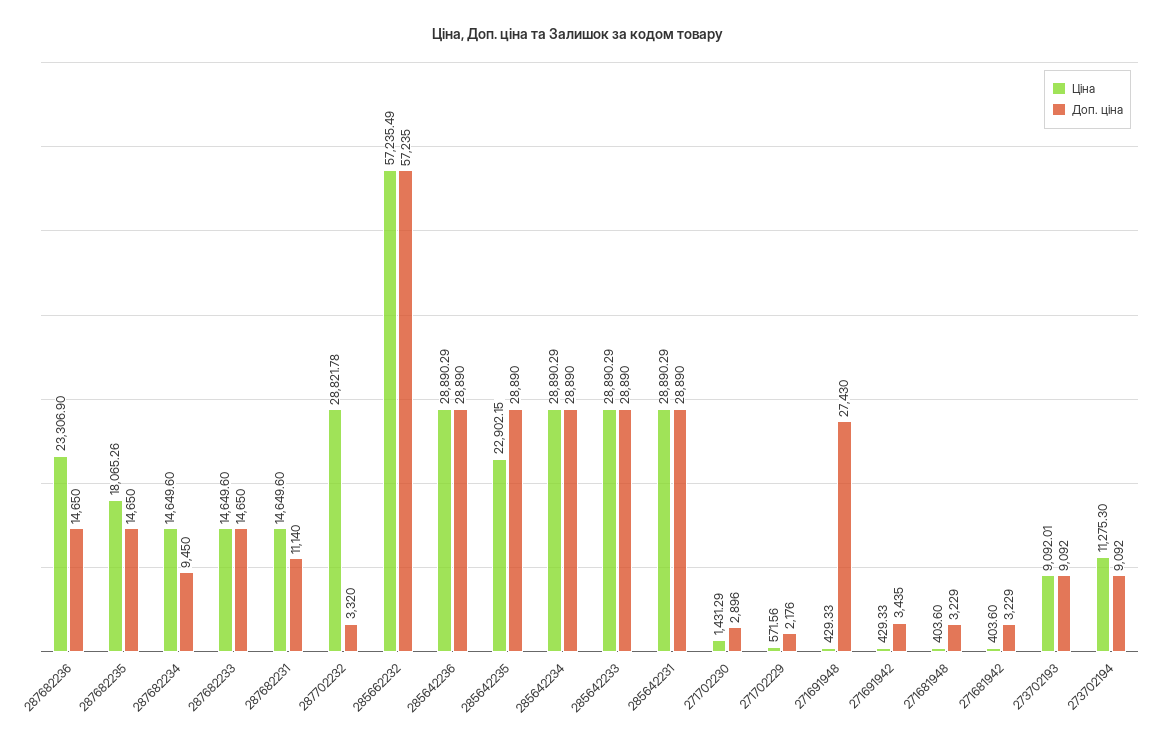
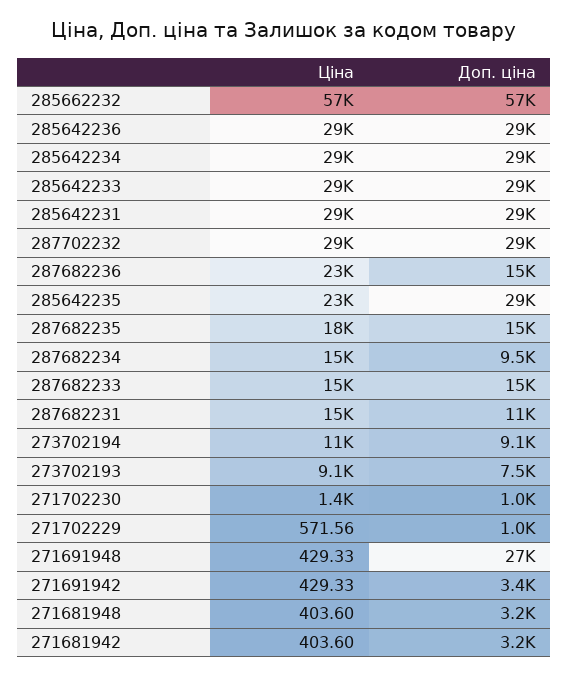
  {
    "Ціна": {
      "287682236": 23306.9,
      "287682235": 18065.26,
      "287682234": 14649.6,
      "287682233": 14649.6,
      "287682231": 14649.6,
      "287702232": 28821.78,
      "285662232": 57235.49,
      "285642236": 28890.29,
      "285642235": 22902.15,
      "285642234": 28890.29,
      "285642233": 28890.29,
      "285642231": 28890.29,
      "271702230": 1431.29,
      "271702229": 571.56,
      "271691948": 429.33,
      "271691942": 429.33,
      "271681948": 403.6,
      "271681942": 403.6,
      "273702193": 9092.01,
      "273702194": 11275.3
    },
    "Доп. ціна": {
      "287682236": 14650,
      "287682235": 14650,
      "287682234": 9450,
      "287682233": 14650,
      "287682231": 11140,
-     "287702232": 3320,
+     "287702232": 29000,
      "285662232": 57235,
      "285642236": 28890,
      "285642235": 28890,
      "285642234": 28890,
      "285642233": 28890,
      "285642231": 28890,
-     "271702230": 2896,
+     "271702230": 1000,
-     "271702229": 2176,
+     "271702229": 1000,
      "271691948": 27430,
      "271691942": 3435,
      "271681948": 3229,
      "271681942": 3229,
-     "273702193": 9092,
+     "273702193": 7500,
      "273702194": 9092
    }
  }

